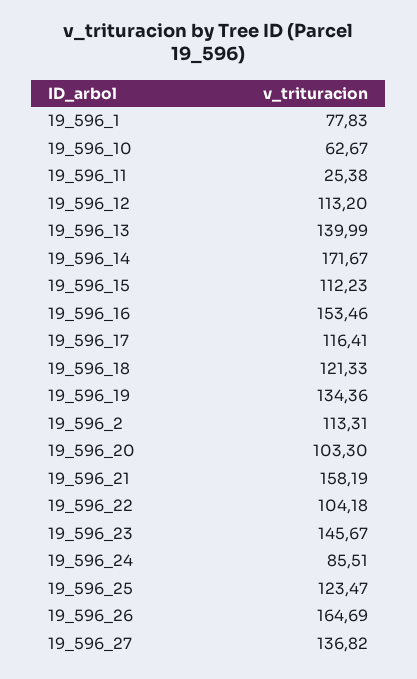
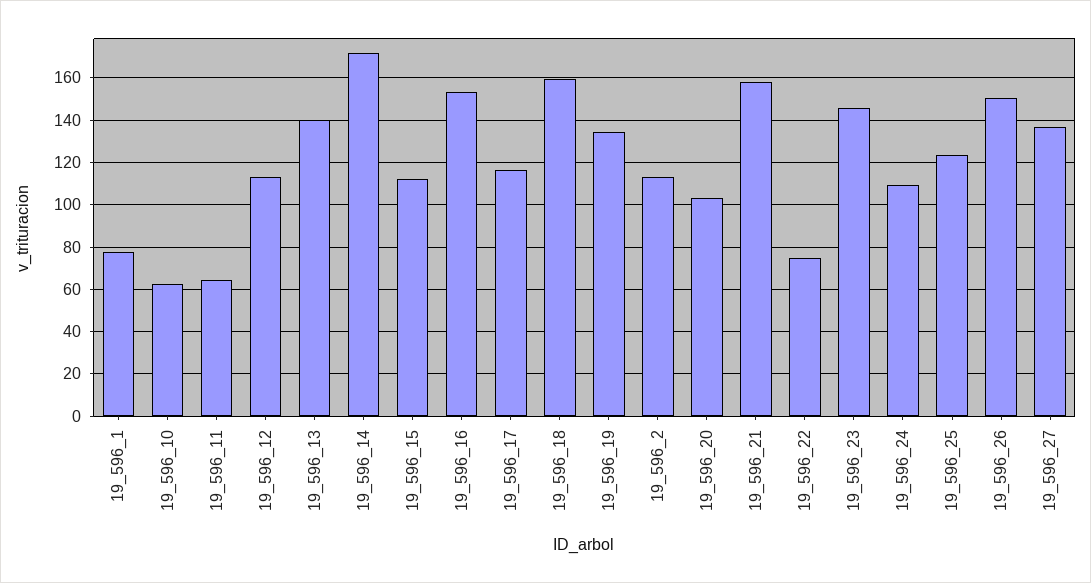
  {
    "19_596_1": 77.83,
    "19_596_10": 62.67,
-   "19_596_11": 25.38,
+   "19_596_11": 65,
    "19_596_12": 113.2,
    "19_596_13": 139.99,
    "19_596_14": 171.67,
    "19_596_15": 112.23,
    "19_596_16": 153.46,
    "19_596_17": 116.41,
-   "19_596_18": 121.33,
+   "19_596_18": 160,
    "19_596_19": 134.36,
    "19_596_2": 113.31,
    "19_596_20": 103.3,
    "19_596_21": 158.19,
-   "19_596_22": 104.18,
+   "19_596_22": 75,
    "19_596_23": 145.67,
-   "19_596_24": 85.51,
+   "19_596_24": 110,
    "19_596_25": 123.47,
-   "19_596_26": 164.69,
+   "19_596_26": 150,
    "19_596_27": 136.82
  }

